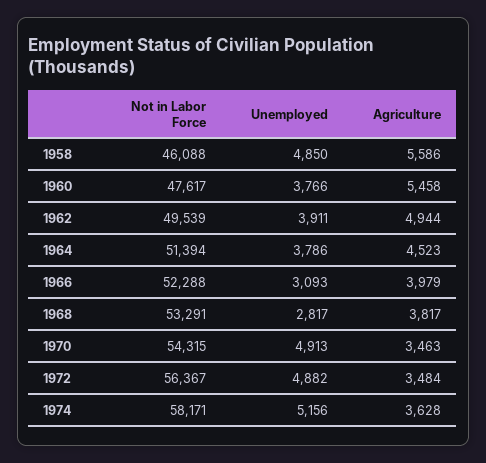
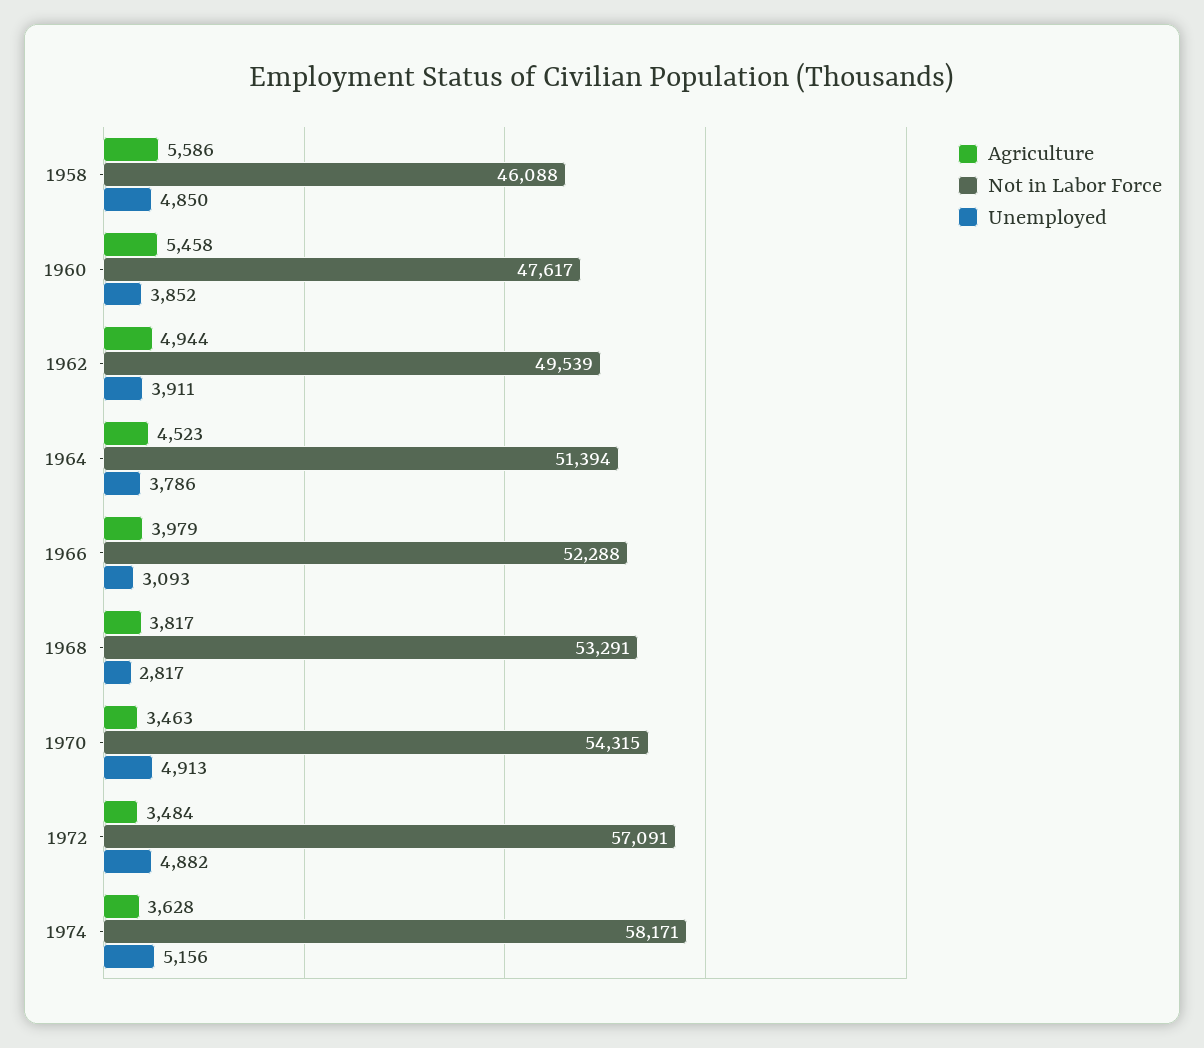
  {
    "Not in Labor Force": {
      "1958": 46088,
      "1960": 47617,
      "1962": 49539,
      "1964": 51394,
      "1966": 52288,
      "1968": 53291,
      "1970": 54315,
-     "1972": 56367,
+     "1972": 57091,
      "1974": 58171
    },
    "Unemployed": {
      "1958": 4850,
-     "1960": 3766,
+     "1960": 3852,
      "1962": 3911,
      "1964": 3786,
      "1966": 3093,
      "1968": 2817,
      "1970": 4913,
      "1972": 4882,
      "1974": 5156
    },
    "Agriculture": {
      "1958": 5586,
      "1960": 5458,
      "1962": 4944,
      "1964": 4523,
      "1966": 3979,
      "1968": 3817,
      "1970": 3463,
      "1972": 3484,
      "1974": 3628
    }
  }

